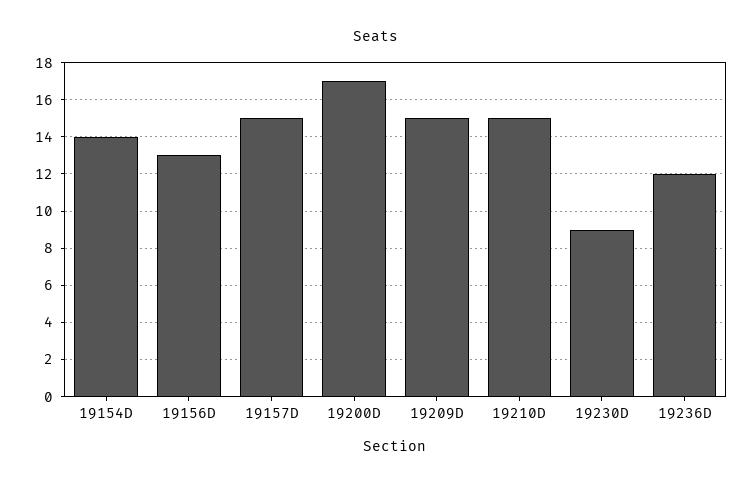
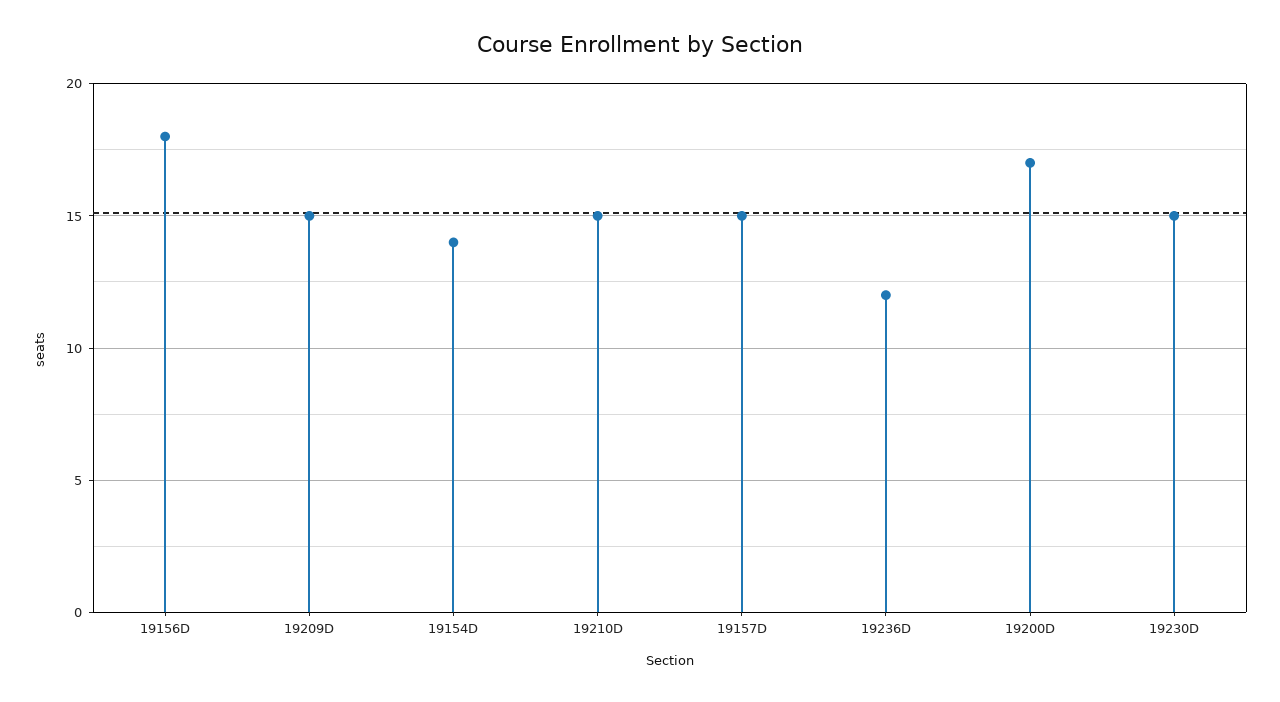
  {
    "19154D": 14,
-   "19156D": 13,
+   "19156D": 18,
    "19157D": 15,
    "19200D": 17,
    "19209D": 15,
    "19210D": 15,
-   "19230D": 9,
+   "19230D": 15,
    "19236D": 12
  }

